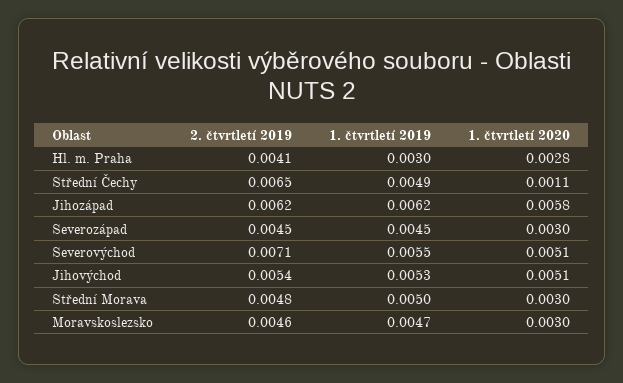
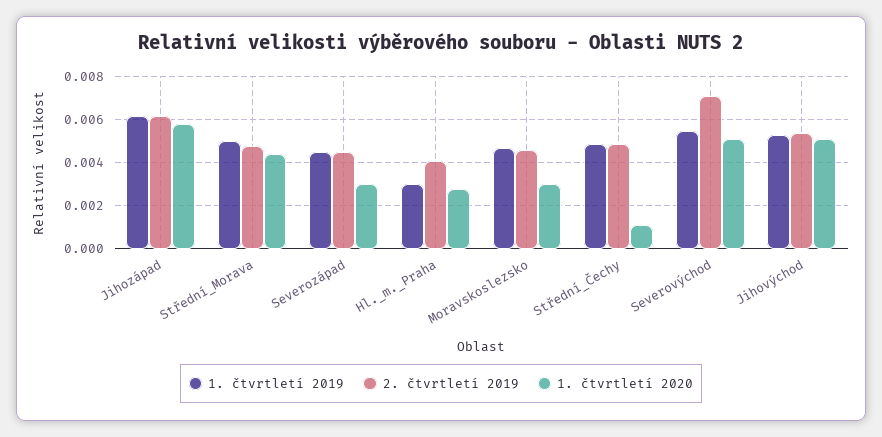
  {
    "2. čtvrtletí 2019": {
      "Hl. m. Praha": 0.0041,
-     "Střední Čechy": 0.0065,
+     "Střední Čechy": 0.005,
      "Jihozápad": 0.0062,
      "Severozápad": 0.0045,
      "Severovýchod": 0.0071,
      "Jihovýchod": 0.0054,
      "Střední Morava": 0.0048,
      "Moravskoslezsko": 0.0046
    },
    "1. čtvrtletí 2019": {
      "Hl. m. Praha": 0.003,
      "Střední Čechy": 0.0049,
      "Jihozápad": 0.0062,
      "Severozápad": 0.0045,
      "Severovýchod": 0.0055,
      "Jihovýchod": 0.0053,
      "Střední Morava": 0.005,
      "Moravskoslezsko": 0.0047
    },
    "1. čtvrtletí 2020": {
      "Hl. m. Praha": 0.0028,
      "Střední Čechy": 0.0011,
      "Jihozápad": 0.0058,
      "Severozápad": 0.003,
      "Severovýchod": 0.0051,
      "Jihovýchod": 0.0051,
-     "Střední Morava": 0.003,
+     "Střední Morava": 0.0045,
      "Moravskoslezsko": 0.003
    }
  }

